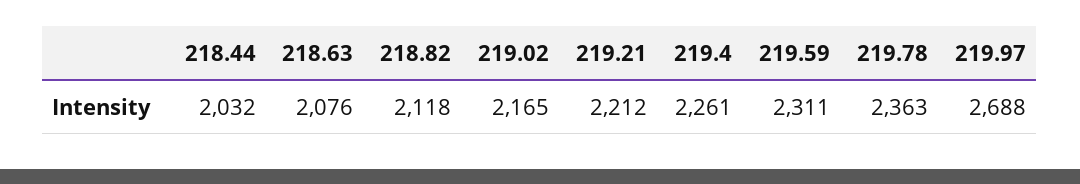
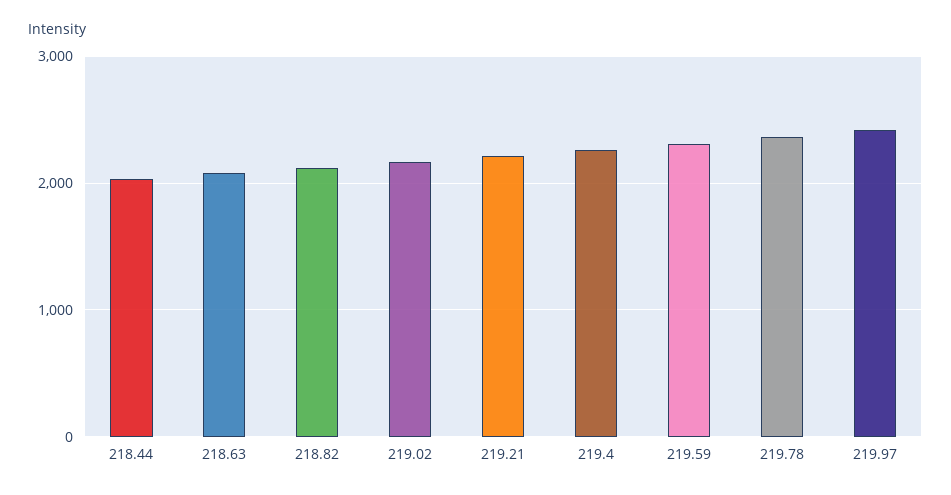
  {
    "218.44": 2032,
    "218.63": 2076,
    "218.82": 2118,
    "219.02": 2165,
    "219.21": 2212,
    "219.4": 2261,
    "219.59": 2311,
    "219.78": 2363,
-   "219.97": 2688
+   "219.97": 2400
  }

